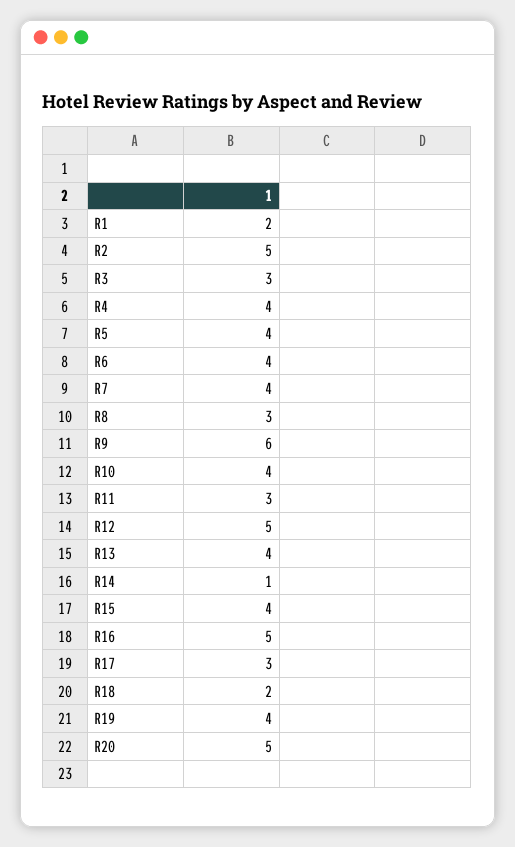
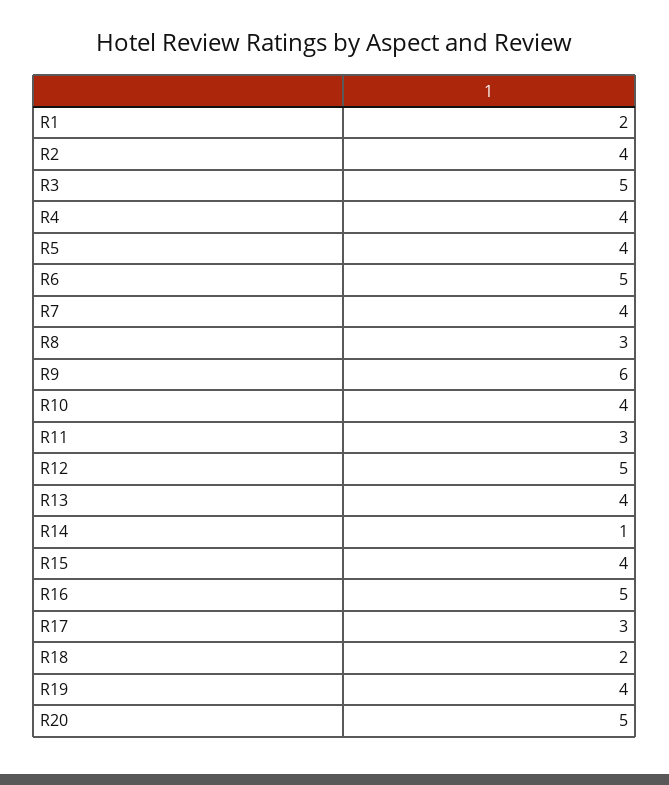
  {
    "R1": 2,
-   "R2": 5,
+   "R2": 4,
-   "R3": 3,
+   "R3": 5,
    "R4": 4,
    "R5": 4,
-   "R6": 4,
+   "R6": 5,
    "R7": 4,
    "R8": 3,
    "R9": 6,
    "R10": 4,
    "R11": 3,
    "R12": 5,
    "R13": 4,
    "R14": 1,
    "R15": 4,
    "R16": 5,
    "R17": 3,
    "R18": 2,
    "R19": 4,
    "R20": 5
  }

